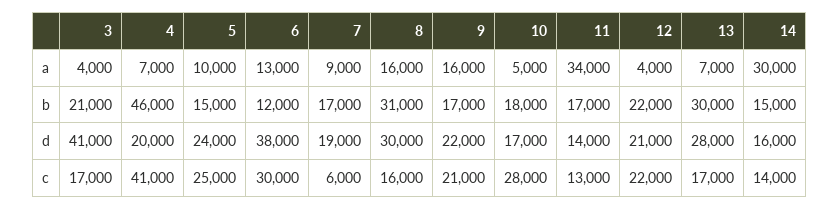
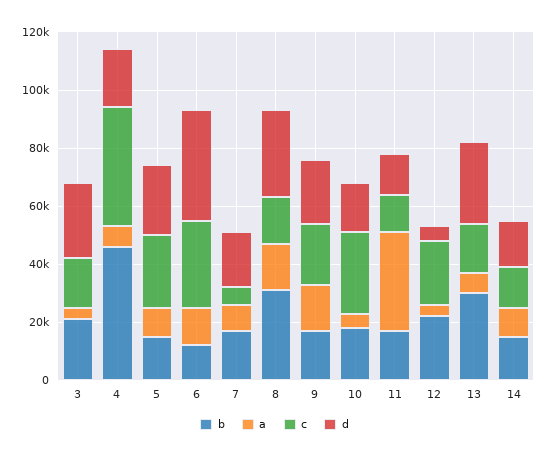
  {
    "a": {
      "3": 4000,
      "4": 7000,
      "5": 10000,
      "6": 13000,
      "7": 9000,
      "8": 16000,
      "9": 16000,
      "10": 5000,
      "11": 34000,
      "12": 4000,
      "13": 7000,
-     "14": 30000
+     "14": 10000
    },
    "b": {
      "3": 21000,
      "4": 46000,
      "5": 15000,
      "6": 12000,
      "7": 17000,
      "8": 31000,
      "9": 17000,
      "10": 18000,
      "11": 17000,
      "12": 22000,
      "13": 30000,
      "14": 15000
    },
    "d": {
-     "3": 41000,
+     "3": 25000,
      "4": 20000,
      "5": 24000,
      "6": 38000,
      "7": 19000,
      "8": 30000,
      "9": 22000,
      "10": 17000,
      "11": 14000,
-     "12": 21000,
+     "12": 5000,
      "13": 28000,
      "14": 16000
    },
    "c": {
      "3": 17000,
      "4": 41000,
      "5": 25000,
      "6": 30000,
      "7": 6000,
      "8": 16000,
      "9": 21000,
      "10": 28000,
      "11": 13000,
      "12": 22000,
      "13": 17000,
      "14": 14000
    }
  }

